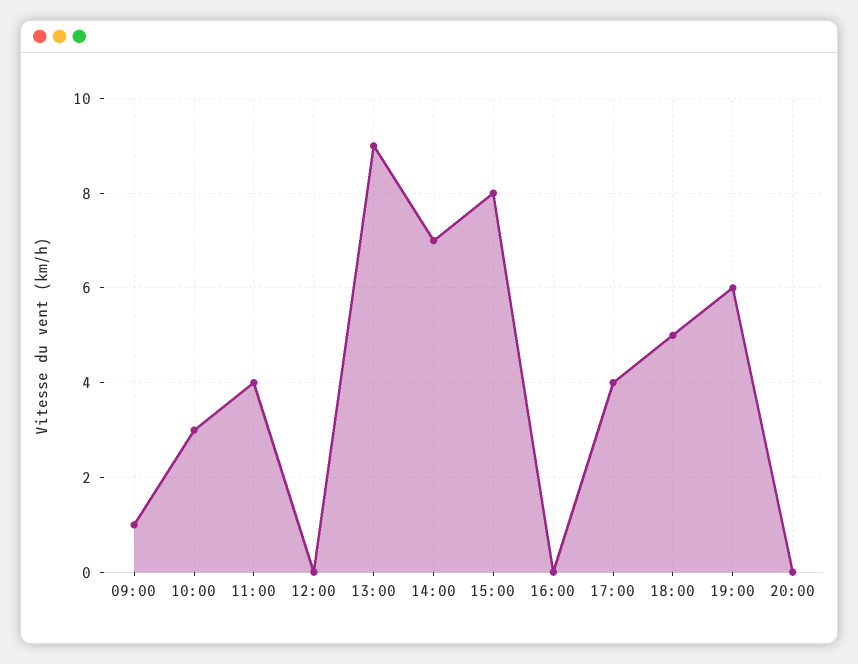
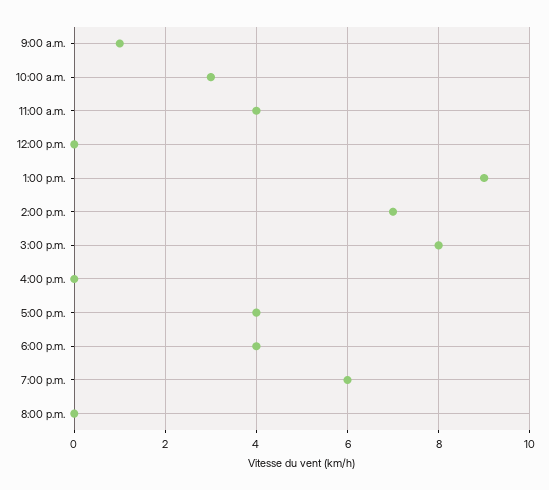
  {
    "09:00": 1,
    "10:00": 3,
    "11:00": 4,
    "12:00": 0,
    "13:00": 9,
    "14:00": 7,
    "15:00": 8,
    "16:00": 0,
    "17:00": 4,
-   "18:00": 5,
+   "18:00": 4,
    "19:00": 6,
    "20:00": 0
  }

